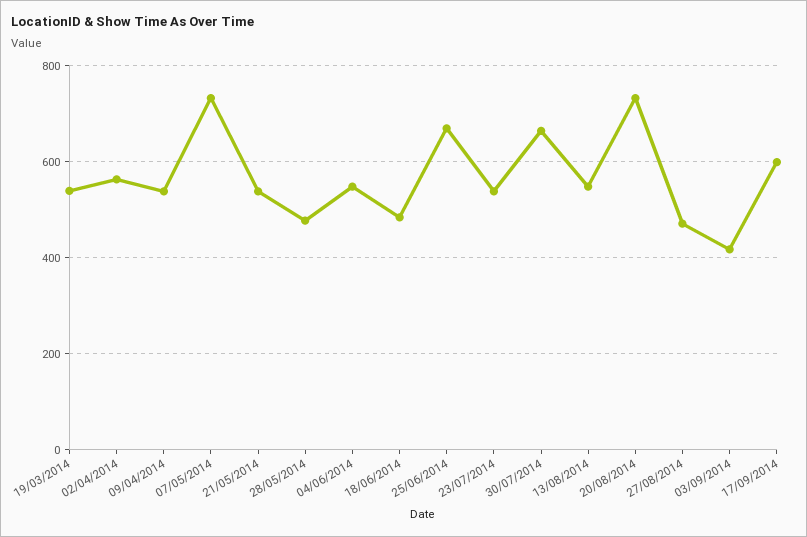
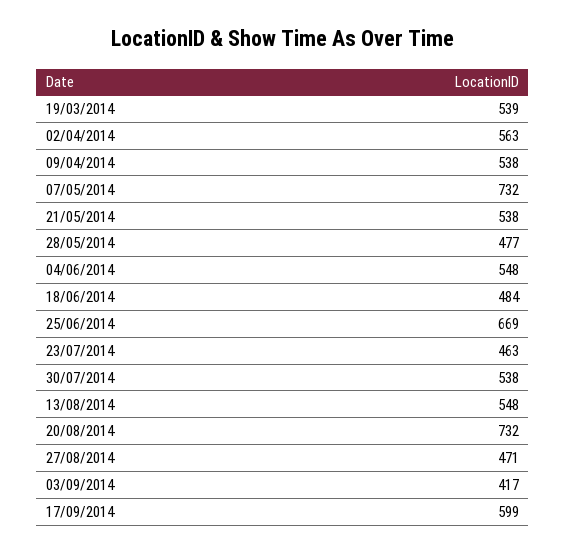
  {
    "19/03/2014": 539,
    "02/04/2014": 563,
    "09/04/2014": 538,
    "07/05/2014": 732,
    "21/05/2014": 538,
    "28/05/2014": 477,
    "04/06/2014": 548,
    "18/06/2014": 484,
    "25/06/2014": 669,
-   "23/07/2014": 540,
+   "23/07/2014": 463,
-   "30/07/2014": 660,
+   "30/07/2014": 538,
    "13/08/2014": 548,
    "20/08/2014": 732,
    "27/08/2014": 471,
    "03/09/2014": 417,
    "17/09/2014": 599
  }

